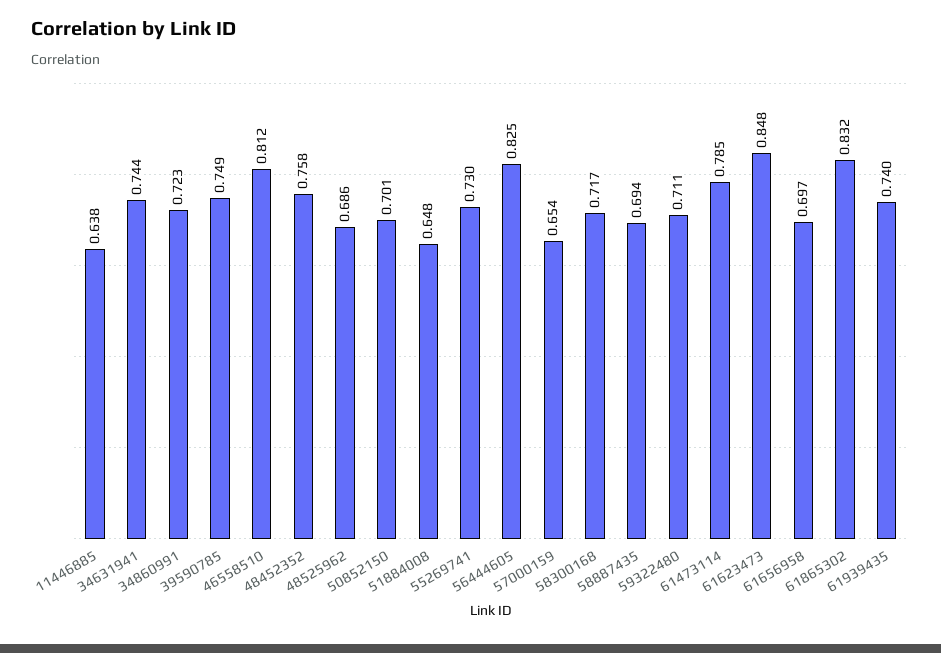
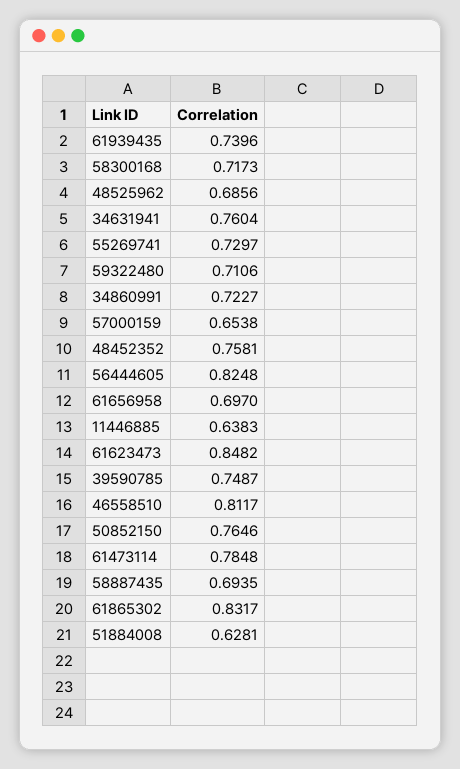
  {
    "11446885": 0.6383,
-   "34631941": 0.744,
+   "34631941": 0.7604,
    "34860991": 0.7227,
    "39590785": 0.7487,
    "46558510": 0.8117,
    "48452352": 0.7581,
    "48525962": 0.6856,
-   "50852150": 0.701,
+   "50852150": 0.7646,
-   "51884008": 0.648,
+   "51884008": 0.6281,
    "55269741": 0.7297,
    "56444605": 0.8248,
    "57000159": 0.6538,
    "58300168": 0.7173,
    "58887435": 0.6935,
    "59322480": 0.7106,
    "61473114": 0.7848,
    "61623473": 0.8482,
    "61656958": 0.697,
    "61865302": 0.8317,
    "61939435": 0.7396
  }

